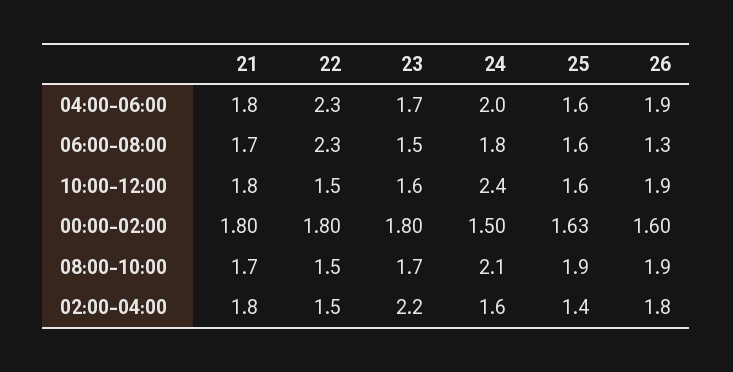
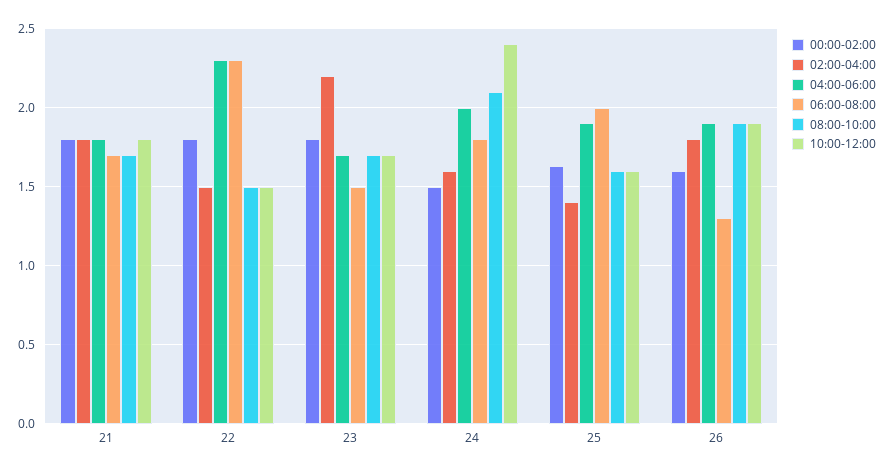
  {
    "04:00-06:00": {
      "21": 1.8,
      "22": 2.3,
      "23": 1.7,
      "24": 2,
-     "25": 1.6,
+     "25": 1.9,
      "26": 1.9
    },
    "06:00-08:00": {
      "21": 1.7,
      "22": 2.3,
      "23": 1.5,
      "24": 1.8,
-     "25": 1.6,
+     "25": 2,
      "26": 1.3
    },
    "10:00-12:00": {
      "21": 1.8,
      "22": 1.5,
-     "23": 1.6,
+     "23": 1.7,
      "24": 2.4,
      "25": 1.6,
      "26": 1.9
    },
    "00:00-02:00": {
      "21": 1.8,
      "22": 1.8,
      "23": 1.8,
      "24": 1.5,
      "25": 1.63,
      "26": 1.6
    },
    "08:00-10:00": {
      "21": 1.7,
      "22": 1.5,
      "23": 1.7,
      "24": 2.1,
-     "25": 1.9,
+     "25": 1.6,
      "26": 1.9
    },
    "02:00-04:00": {
      "21": 1.8,
      "22": 1.5,
      "23": 2.2,
      "24": 1.6,
      "25": 1.4,
      "26": 1.8
    }
  }

